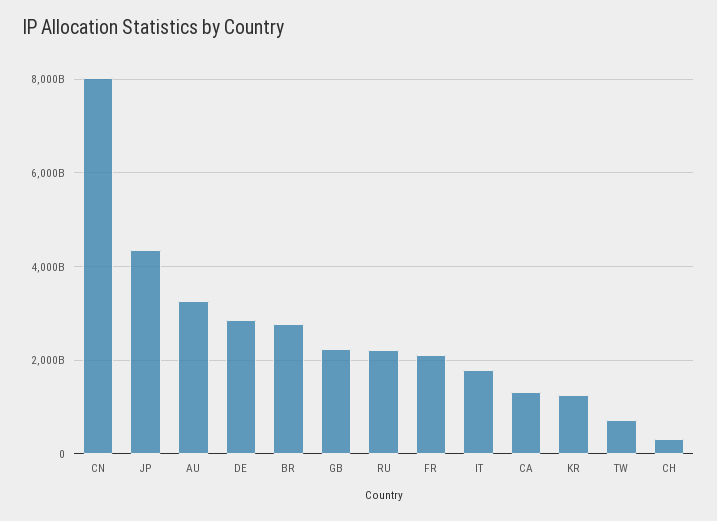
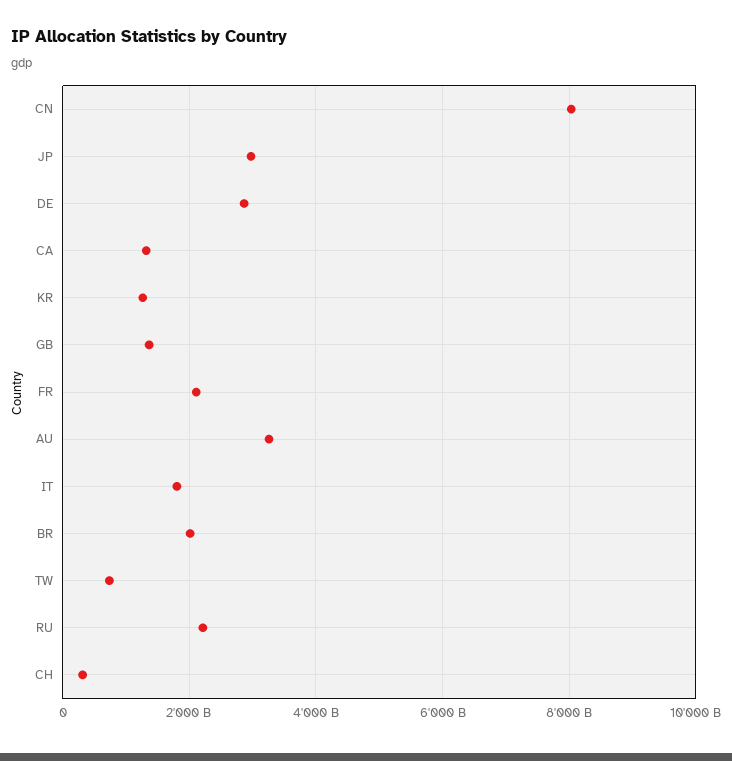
  {
    "CN": 8000000000000,
-   "JP": 4400000000000,
+   "JP": 3000000000000,
    "AU": 3200000000000,
    "DE": 2800000000000,
-   "BR": 2800000000000,
+   "BR": 2000000000000,
-   "GB": 2200000000000,
+   "GB": 1400000000000,
    "RU": 2200000000000,
    "FR": 2200000000000,
    "IT": 1800000000000,
    "CA": 1400000000000,
    "KR": 1200000000000,
    "TW": 800000000000,
    "CH": 400000000000
  }

